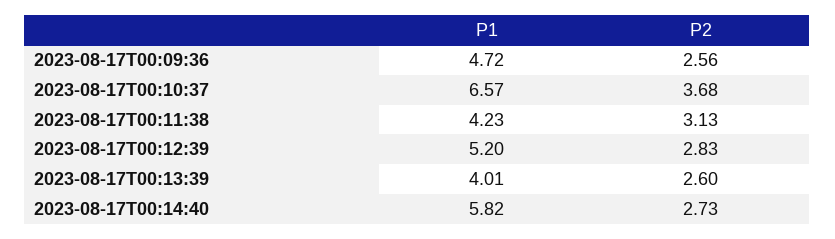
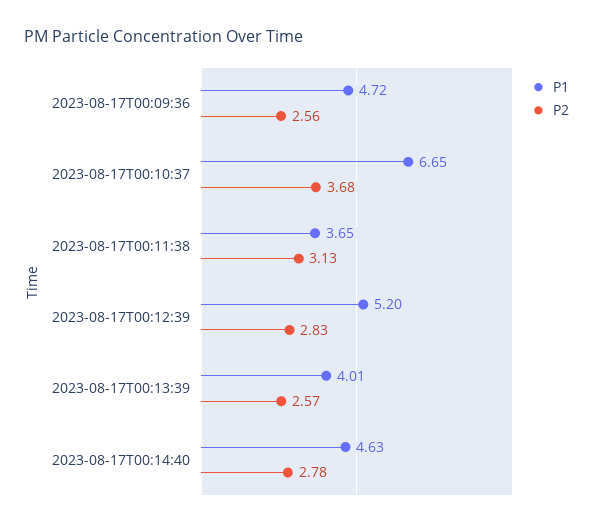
  {
    "P1": {
      "2023-08-17T00:09:36": 4.72,
-     "2023-08-17T00:10:37": 6.57,
+     "2023-08-17T00:10:37": 6.65,
-     "2023-08-17T00:11:38": 4.23,
+     "2023-08-17T00:11:38": 3.65,
      "2023-08-17T00:12:39": 5.2,
      "2023-08-17T00:13:39": 4.01,
-     "2023-08-17T00:14:40": 5.82
+     "2023-08-17T00:14:40": 4.63
    },
    "P2": {
      "2023-08-17T00:09:36": 2.56,
      "2023-08-17T00:10:37": 3.68,
      "2023-08-17T00:11:38": 3.13,
      "2023-08-17T00:12:39": 2.83,
-     "2023-08-17T00:13:39": 2.6,
+     "2023-08-17T00:13:39": 2.57,
-     "2023-08-17T00:14:40": 2.73
+     "2023-08-17T00:14:40": 2.78
    }
  }

